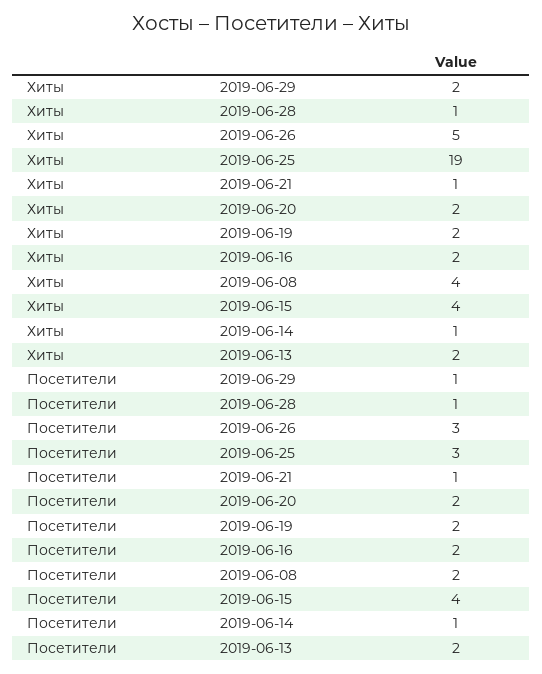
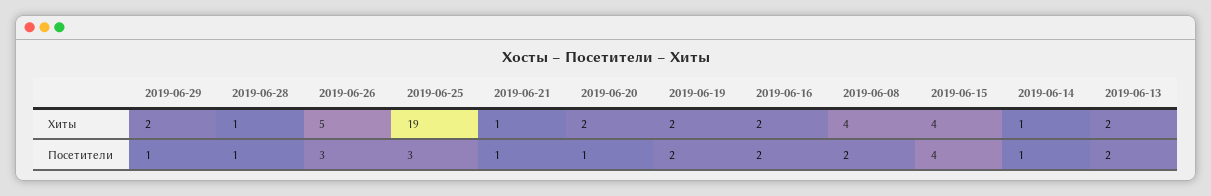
  {
    "Хиты": {
      "2019-06-29": 2,
      "2019-06-28": 1,
      "2019-06-26": 5,
      "2019-06-25": 19,
      "2019-06-21": 1,
      "2019-06-20": 2,
      "2019-06-19": 2,
      "2019-06-16": 2,
      "2019-06-08": 4,
      "2019-06-15": 4,
      "2019-06-14": 1,
      "2019-06-13": 2
    },
    "Посетители": {
      "2019-06-29": 1,
      "2019-06-28": 1,
      "2019-06-26": 3,
      "2019-06-25": 3,
      "2019-06-21": 1,
-     "2019-06-20": 2,
+     "2019-06-20": 1,
      "2019-06-19": 2,
      "2019-06-16": 2,
      "2019-06-08": 2,
      "2019-06-15": 4,
      "2019-06-14": 1,
      "2019-06-13": 2
    }
  }

